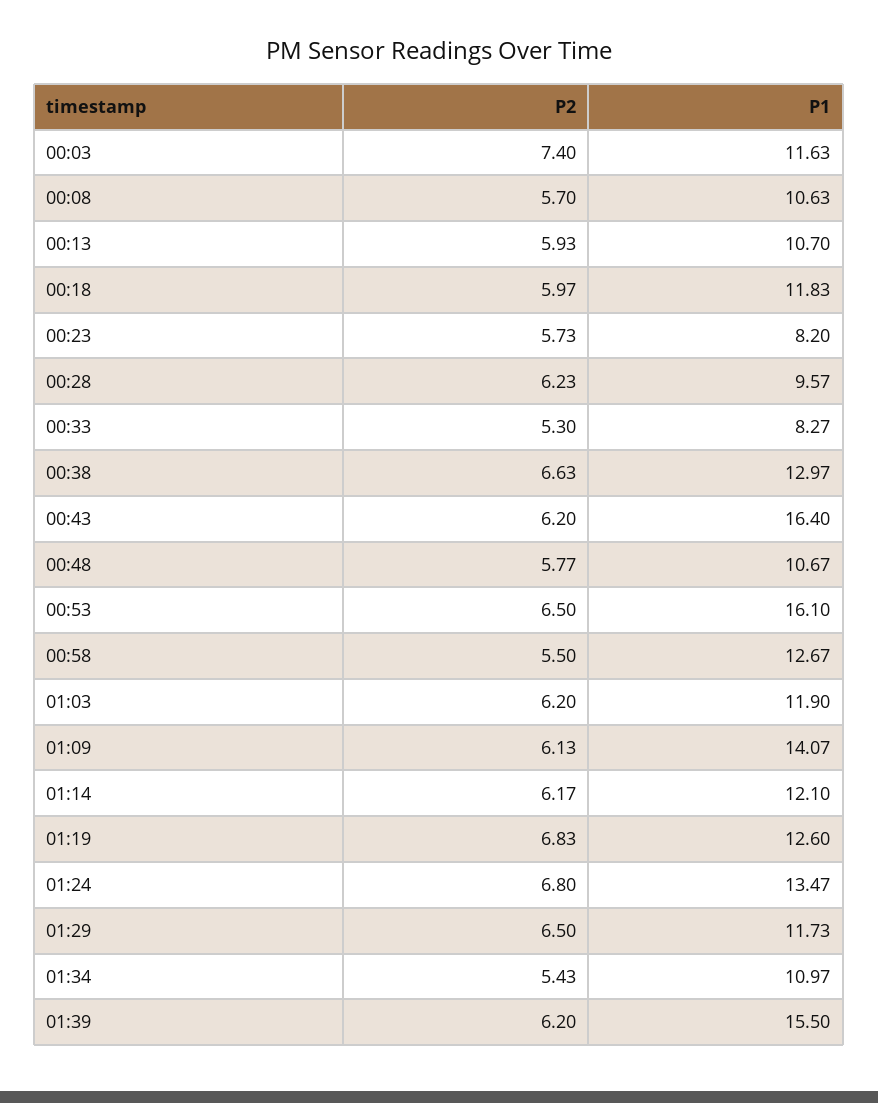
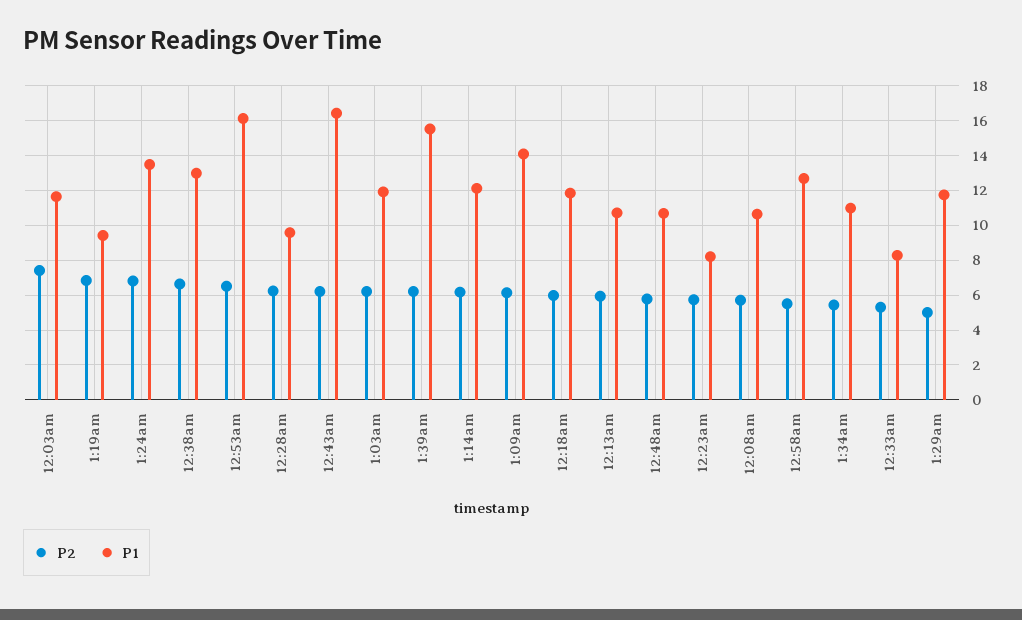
  {
    "P2": {
      "00:03": 7.4,
      "00:08": 5.7,
      "00:13": 5.93,
      "00:18": 5.97,
      "00:23": 5.73,
      "00:28": 6.23,
      "00:33": 5.3,
      "00:38": 6.63,
      "00:43": 6.2,
      "00:48": 5.77,
      "00:53": 6.5,
      "00:58": 5.5,
      "01:03": 6.2,
      "01:09": 6.13,
      "01:14": 6.17,
      "01:19": 6.83,
      "01:24": 6.8,
-     "01:29": 6.5,
+     "01:29": 5,
      "01:34": 5.43,
      "01:39": 6.2
    },
    "P1": {
      "00:03": 11.63,
      "00:08": 10.63,
      "00:13": 10.7,
      "00:18": 11.83,
      "00:23": 8.2,
      "00:28": 9.57,
      "00:33": 8.27,
      "00:38": 12.97,
      "00:43": 16.4,
      "00:48": 10.67,
      "00:53": 16.1,
      "00:58": 12.67,
      "01:03": 11.9,
      "01:09": 14.07,
      "01:14": 12.1,
-     "01:19": 12.6,
+     "01:19": 9.5,
      "01:24": 13.47,
      "01:29": 11.73,
      "01:34": 10.97,
      "01:39": 15.5
    }
  }

